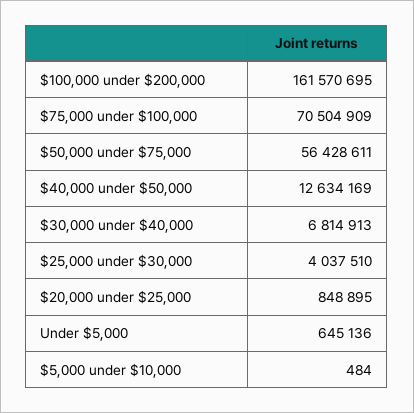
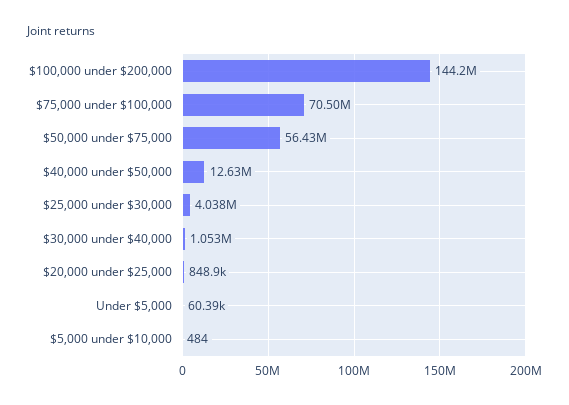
  {
-   "$100,000 under $200,000": 161570695,
+   "$100,000 under $200,000": 144200000,
    "$75,000 under $100,000": 70504909,
    "$50,000 under $75,000": 56428611,
    "$40,000 under $50,000": 12634169,
-   "$30,000 under $40,000": 6814913,
+   "$30,000 under $40,000": 1053000,
    "$25,000 under $30,000": 4037510,
    "$20,000 under $25,000": 848895,
-   "Under $5,000": 645136,
+   "Under $5,000": 60390,
    "$5,000 under $10,000": 484
  }

